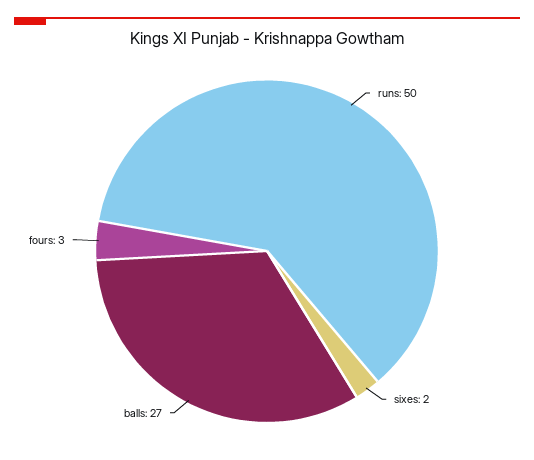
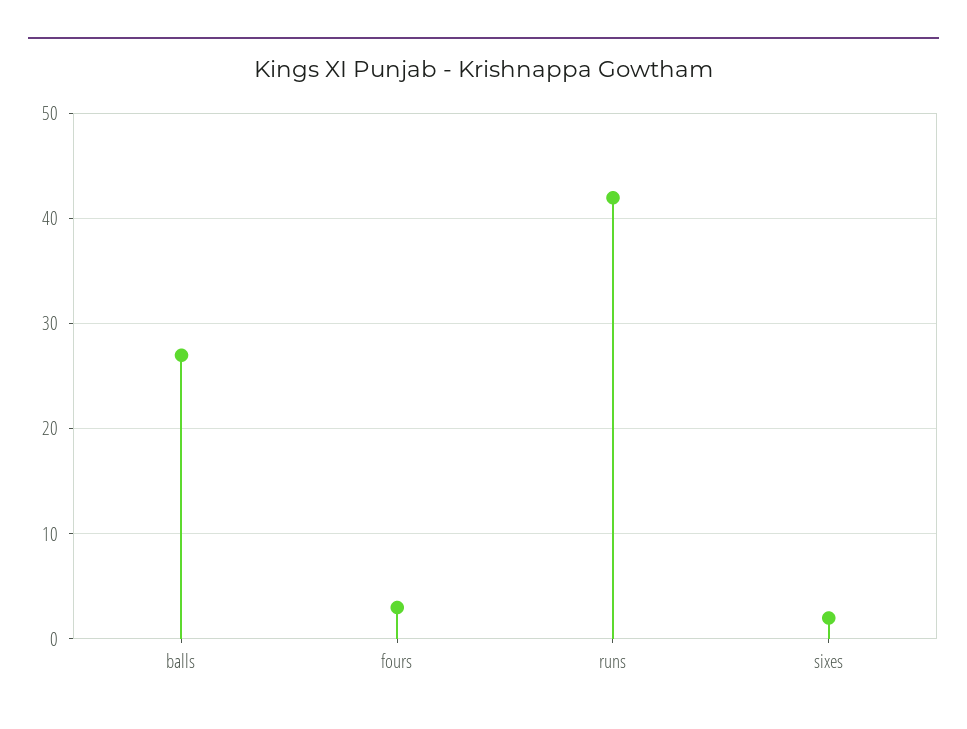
  {
-   "runs": 50,
+   "runs": 42,
    "sixes": 2,
    "balls": 27,
    "fours": 3
  }

